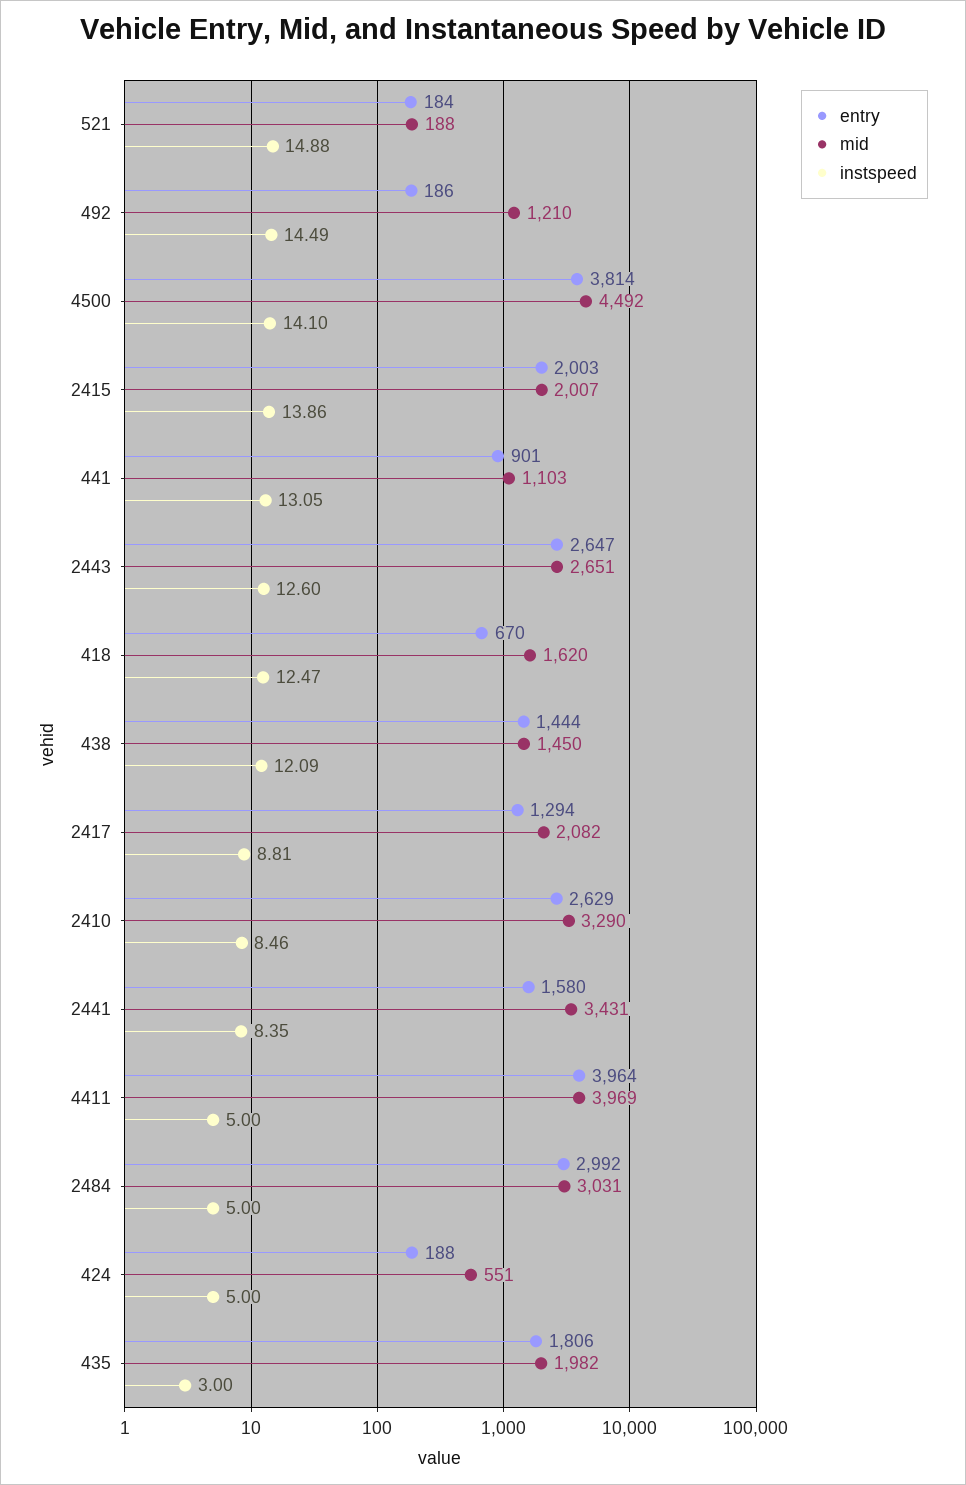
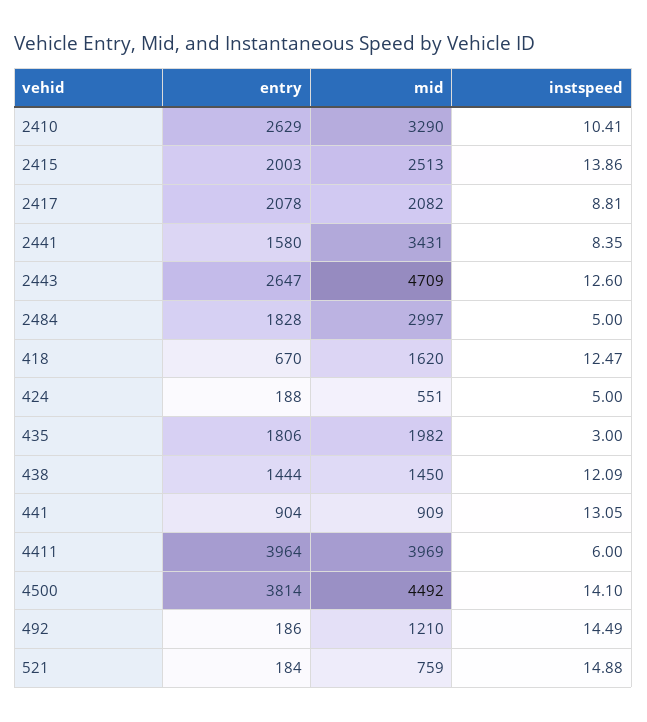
  {
    "entry": {
      "521": 184,
      "492": 186,
      "4500": 3814,
      "2415": 2003,
-     "441": 901,
+     "441": 904,
      "2443": 2647,
      "418": 670,
      "438": 1444,
-     "2417": 1294,
+     "2417": 2078,
      "2410": 2629,
      "2441": 1580,
      "4411": 3964,
-     "2484": 2992,
+     "2484": 1828,
      "424": 188,
      "435": 1806
    },
    "mid": {
-     "521": 188,
+     "521": 759,
      "492": 1210,
      "4500": 4492,
-     "2415": 2007,
+     "2415": 2513,
-     "441": 1103,
+     "441": 909,
-     "2443": 2651,
+     "2443": 4709,
      "418": 1620,
      "438": 1450,
      "2417": 2082,
      "2410": 3290,
      "2441": 3431,
      "4411": 3969,
-     "2484": 3031,
+     "2484": 2997,
      "424": 551,
      "435": 1982
    },
    "instspeed": {
      "521": 14.88,
      "492": 14.49,
      "4500": 14.1,
      "2415": 13.86,
      "441": 13.05,
      "2443": 12.6,
      "418": 12.47,
      "438": 12.09,
      "2417": 8.81,
-     "2410": 8.46,
+     "2410": 10.41,
      "2441": 8.35,
-     "4411": 5,
+     "4411": 6,
      "2484": 5,
      "424": 5,
      "435": 3
    }
  }

